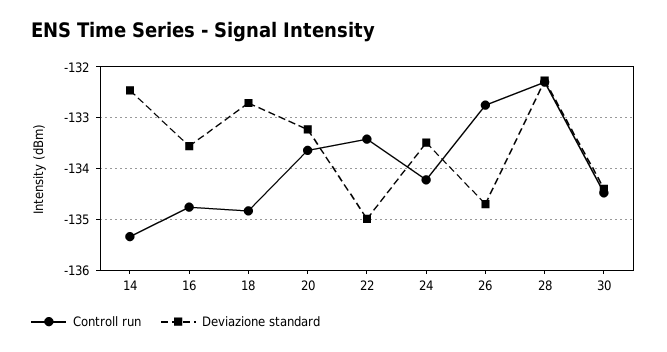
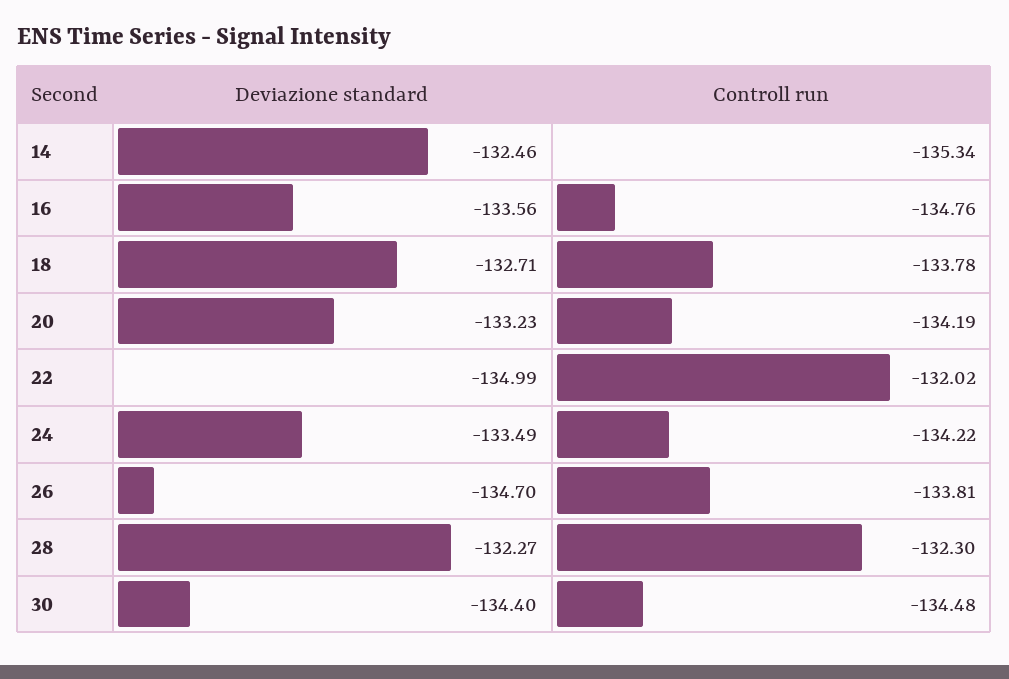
  {
    "Controll run": {
      "14": -135.34,
      "16": -134.76,
-     "18": -134.8,
+     "18": -133.78,
-     "20": -133.6,
+     "20": -134.19,
-     "22": -133.4,
+     "22": -132.02,
      "24": -134.22,
-     "26": -132.8,
+     "26": -133.81,
      "28": -132.3,
      "30": -134.48
    },
    "Deviazione standard": {
      "14": -132.46,
      "16": -133.56,
      "18": -132.71,
      "20": -133.23,
      "22": -134.99,
      "24": -133.49,
      "26": -134.7,
      "28": -132.27,
      "30": -134.4
    }
  }

